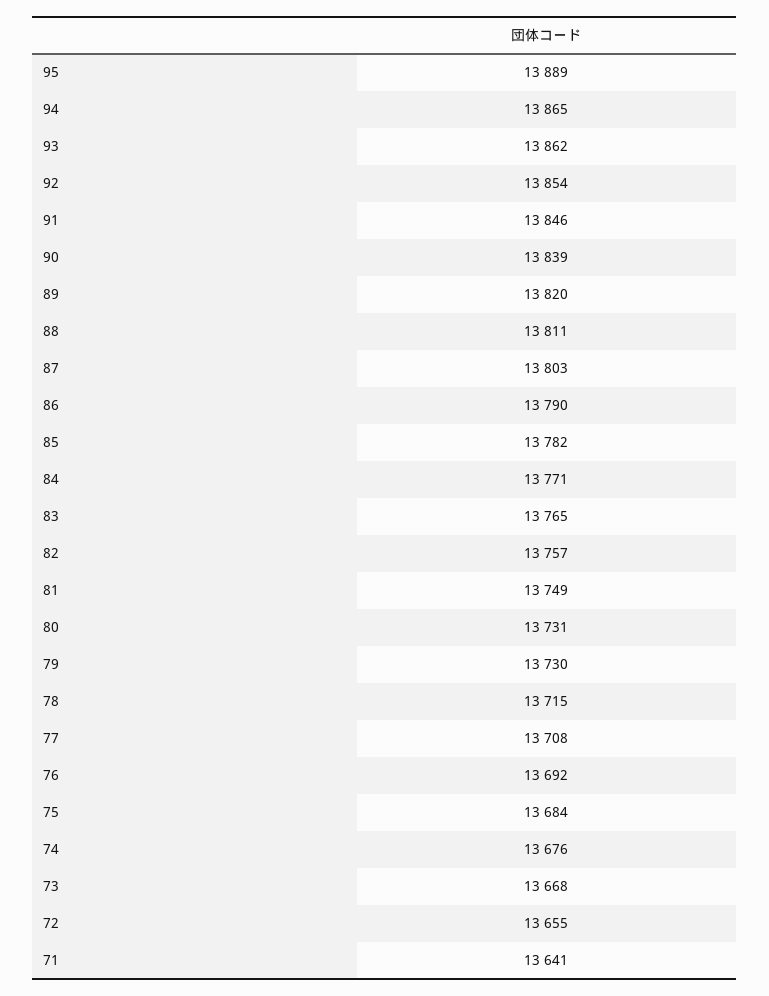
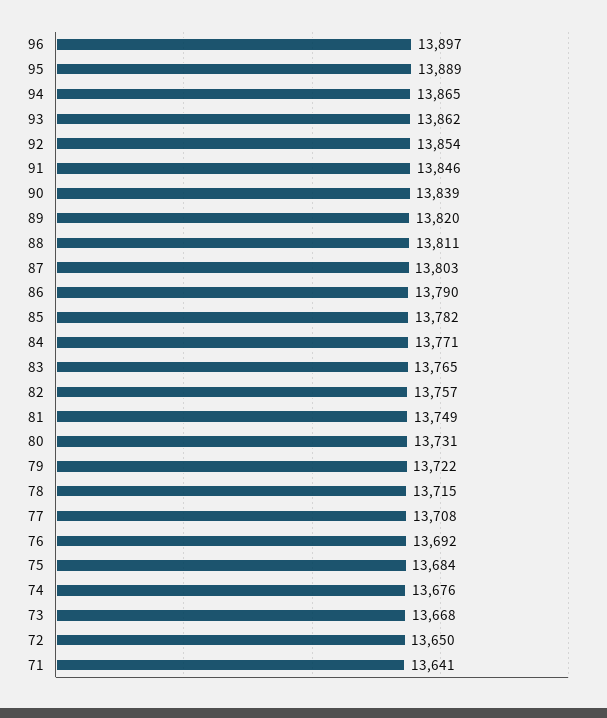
  {
    "95": 13889,
    "94": 13865,
    "93": 13862,
    "92": 13854,
    "91": 13846,
    "90": 13839,
    "89": 13820,
    "88": 13811,
    "87": 13803,
    "86": 13790,
    "85": 13782,
    "84": 13771,
    "83": 13765,
    "82": 13757,
    "81": 13749,
    "80": 13731,
-   "79": 13730,
+   "79": 13722,
    "78": 13715,
    "77": 13708,
    "76": 13692,
    "75": 13684,
    "74": 13676,
    "73": 13668,
-   "72": 13655,
+   "72": 13650,
-   "71": 13641
+   "71": 13641,
+   "96": 13897
  }

